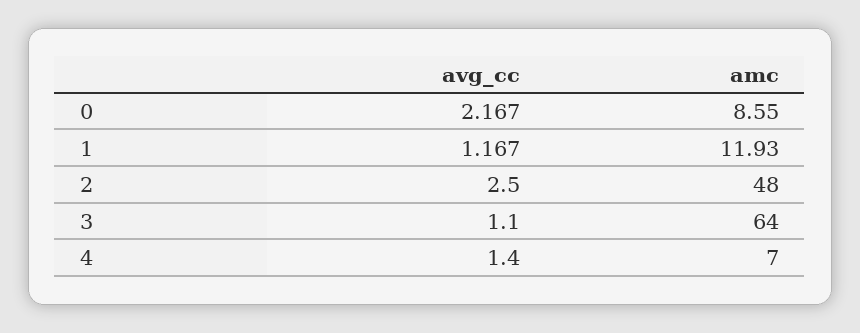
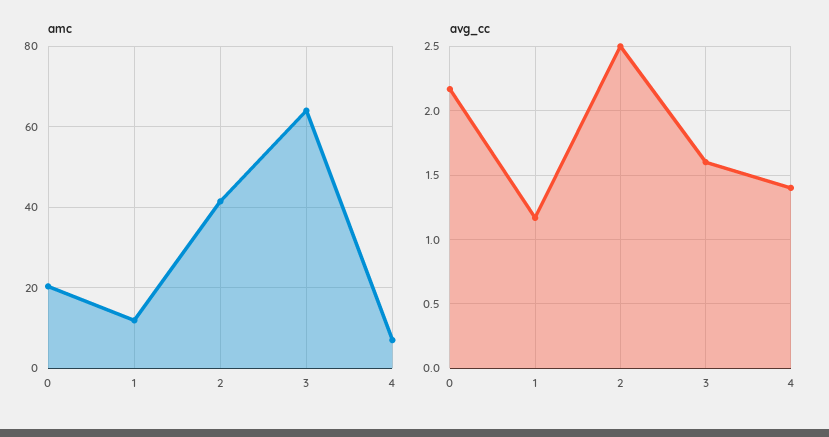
  {
    "avg_cc": {
      "0": 2.167,
      "1": 1.167,
      "2": 2.5,
-     "3": 1.1,
+     "3": 1.6,
      "4": 1.4
    },
    "amc": {
-     "0": 8.55,
+     "0": 20,
      "1": 11.93,
-     "2": 48,
+     "2": 42,
      "3": 64,
      "4": 7
    }
  }

